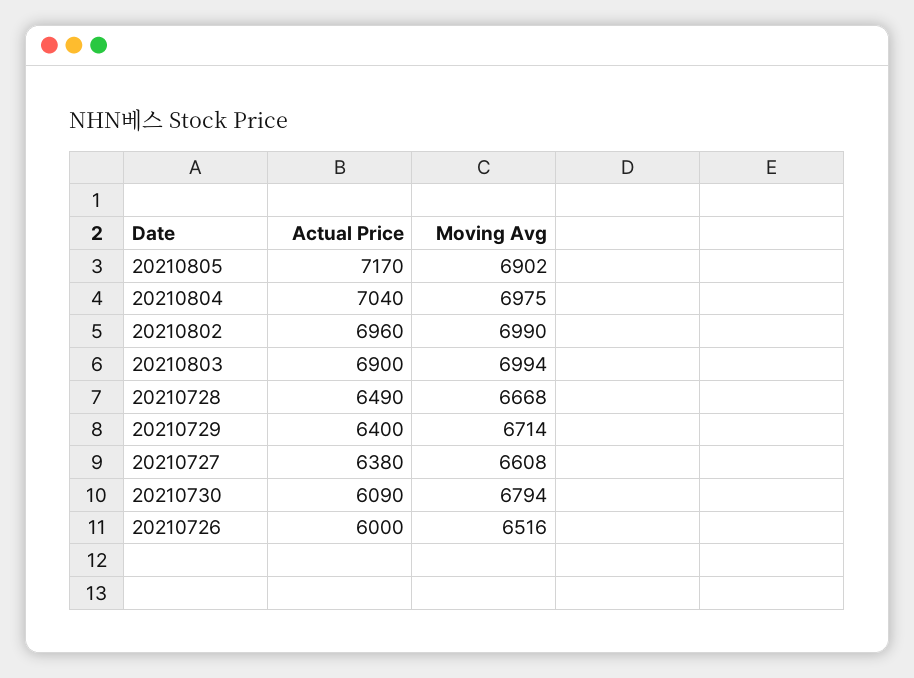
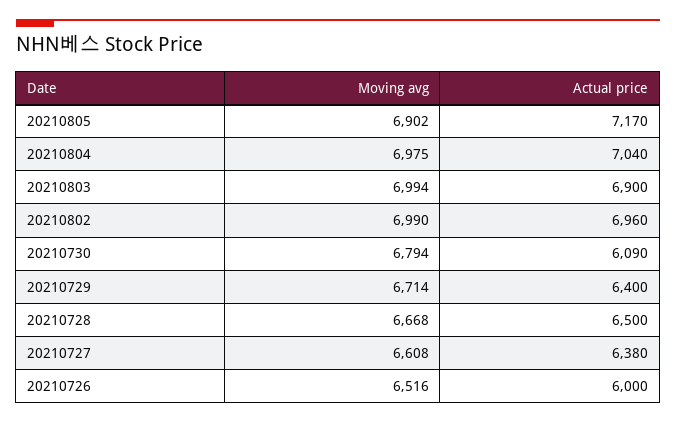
  {
    "Actual Price": {
      "20210805": 7170,
      "20210804": 7040,
      "20210802": 6960,
      "20210803": 6900,
-     "20210728": 6490,
+     "20210728": 6500,
      "20210729": 6400,
      "20210727": 6380,
      "20210730": 6090,
      "20210726": 6000
    },
    "Moving Avg": {
      "20210805": 6902,
      "20210804": 6975,
      "20210802": 6990,
      "20210803": 6994,
      "20210728": 6668,
      "20210729": 6714,
      "20210727": 6608,
      "20210730": 6794,
      "20210726": 6516
    }
  }

